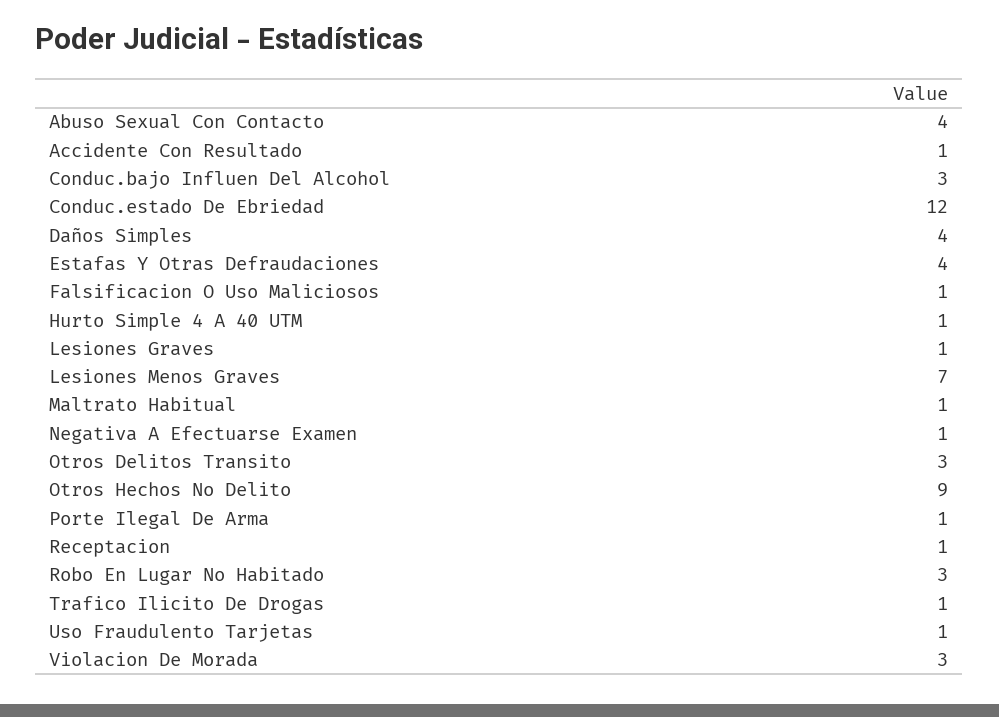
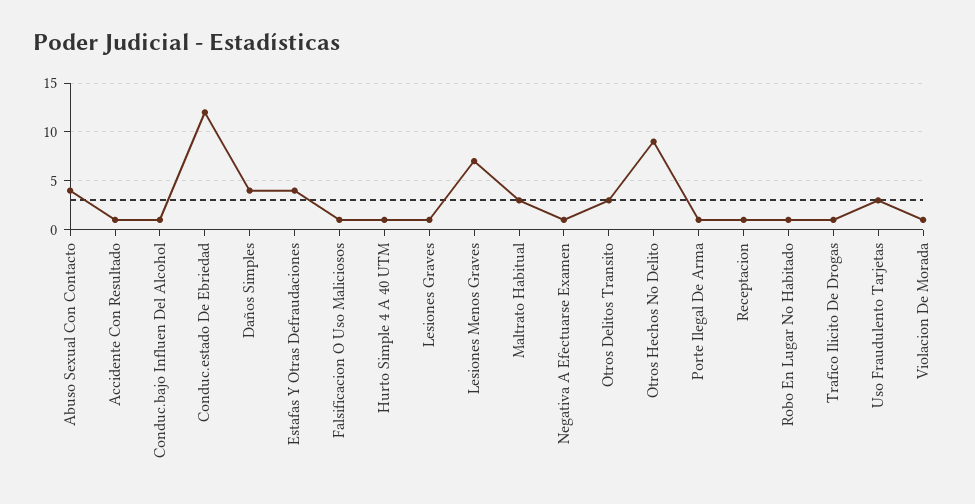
  {
    "Abuso Sexual Con Contacto": 4,
    "Accidente Con Resultado": 1,
-   "Conduc.bajo Influen Del Alcohol": 3,
+   "Conduc.bajo Influen Del Alcohol": 1,
    "Conduc.estado De Ebriedad": 12,
    "Daños Simples": 4,
    "Estafas Y Otras Defraudaciones": 4,
    "Falsificacion O Uso Maliciosos": 1,
    "Hurto Simple 4 A 40 UTM": 1,
    "Lesiones Graves": 1,
    "Lesiones Menos Graves": 7,
-   "Maltrato Habitual": 1,
+   "Maltrato Habitual": 3,
    "Negativa A Efectuarse Examen": 1,
    "Otros Delitos Transito": 3,
    "Otros Hechos No Delito": 9,
    "Porte Ilegal De Arma": 1,
    "Receptacion": 1,
-   "Robo En Lugar No Habitado": 3,
+   "Robo En Lugar No Habitado": 1,
    "Trafico Ilicito De Drogas": 1,
-   "Uso Fraudulento Tarjetas": 1,
+   "Uso Fraudulento Tarjetas": 3,
-   "Violacion De Morada": 3
+   "Violacion De Morada": 1
  }

